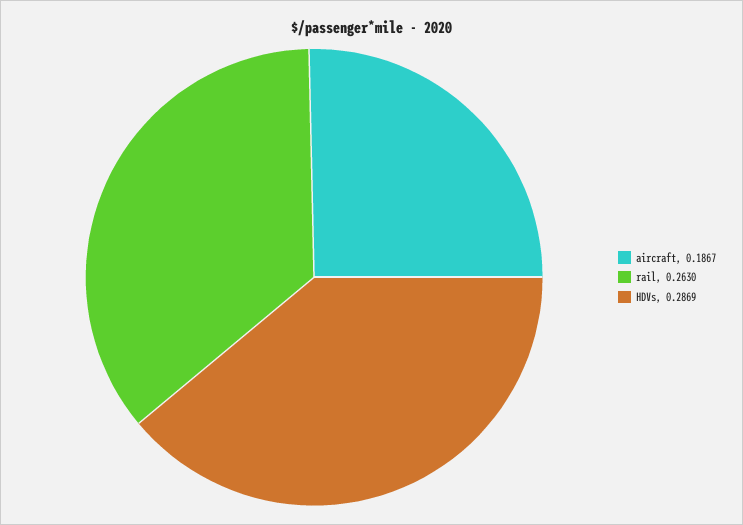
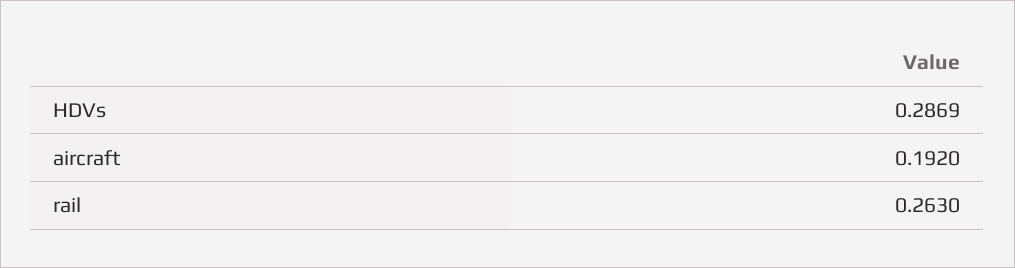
  {
-   "aircraft": 0.1867,
+   "aircraft": 0.192,
    "rail": 0.263,
    "HDVs": 0.2869
  }

